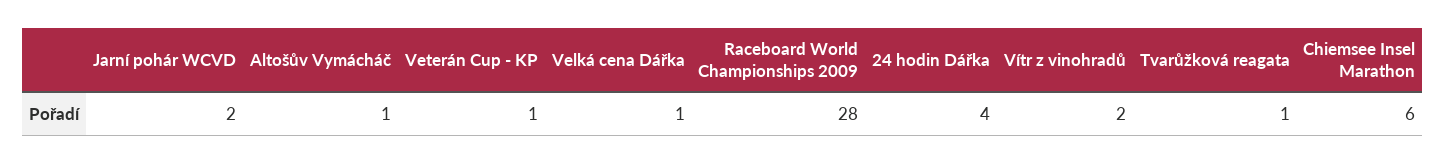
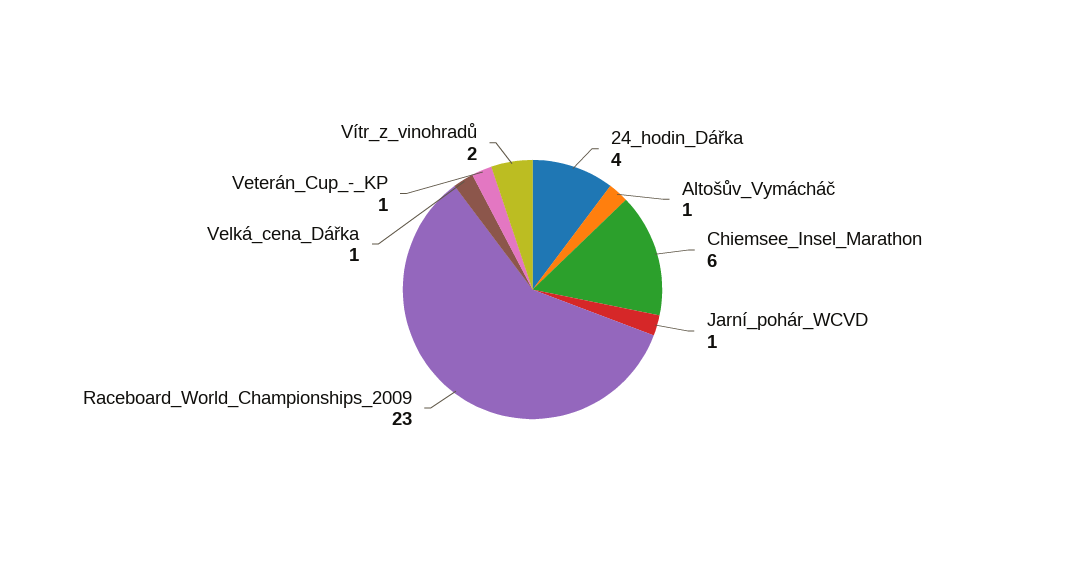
  {
-   "Jarní pohár WCVD": 2,
+   "Jarní pohár WCVD": 1,
    "Altošův Vymácháč": 1,
    "Veterán Cup - KP": 1,
    "Velká cena Dářka": 1,
-   "Raceboard World Championships 2009": 28,
+   "Raceboard World Championships 2009": 23,
    "24 hodin Dářka": 4,
    "Vítr z vinohradů": 2,
-   "Tvarůžková reagata": 1,
    "Chiemsee Insel Marathon": 6
  }

